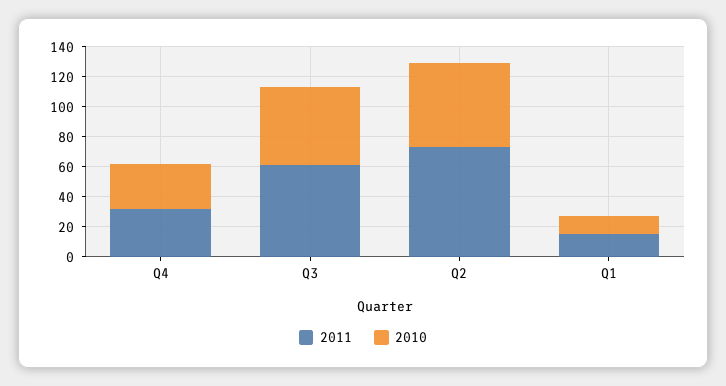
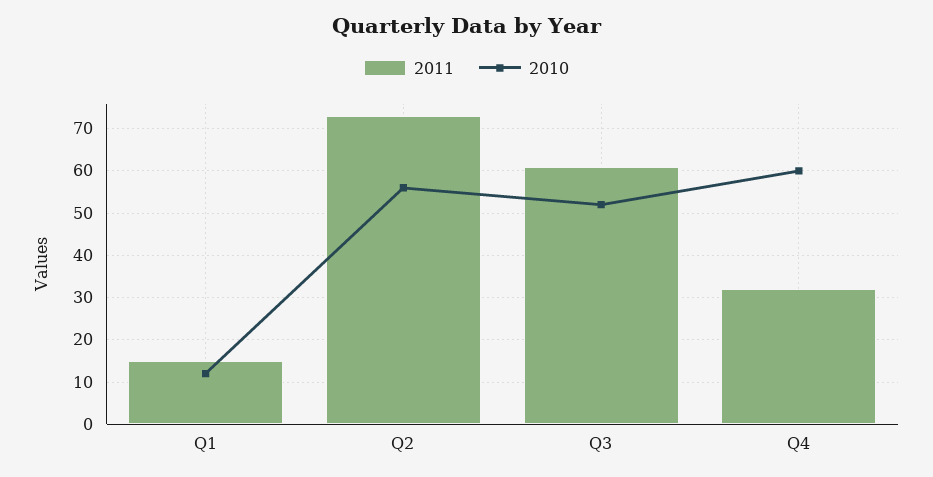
  {
    "2011": {
      "Q4": 30,
      "Q3": 60,
      "Q2": 75,
      "Q1": 15
    },
    "2010": {
-     "Q4": 30,
+     "Q4": 60,
      "Q3": 50,
      "Q2": 55,
      "Q1": 10
    }
  }

